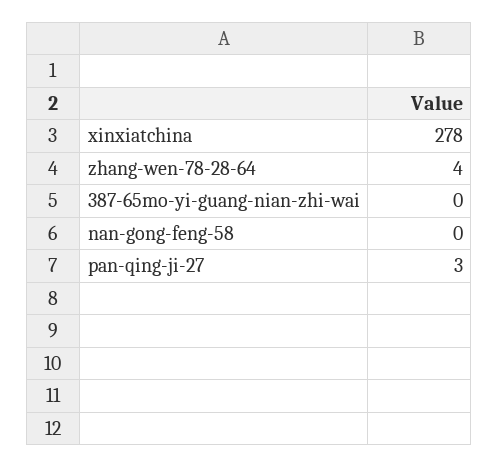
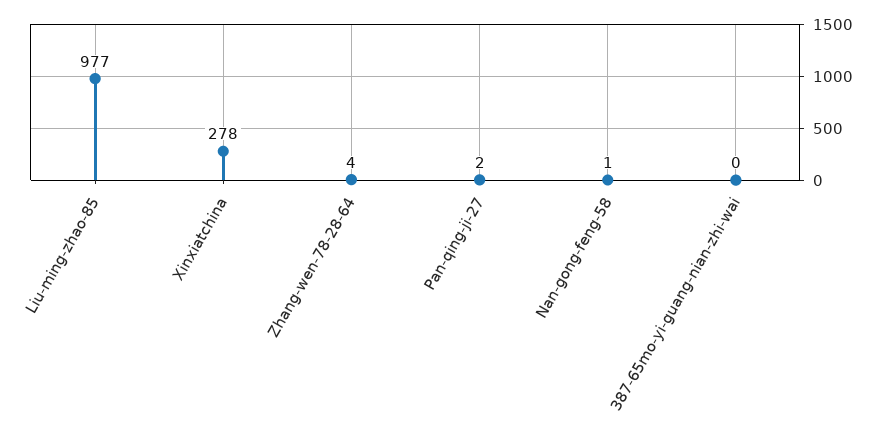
  {
    "xinxiatchina": 278,
    "zhang-wen-78-28-64": 4,
    "387-65mo-yi-guang-nian-zhi-wai": 0,
-   "nan-gong-feng-58": 0,
+   "nan-gong-feng-58": 1,
-   "pan-qing-ji-27": 3
+   "pan-qing-ji-27": 2,
+   "Liu-ming-zhao-85": 977
  }

